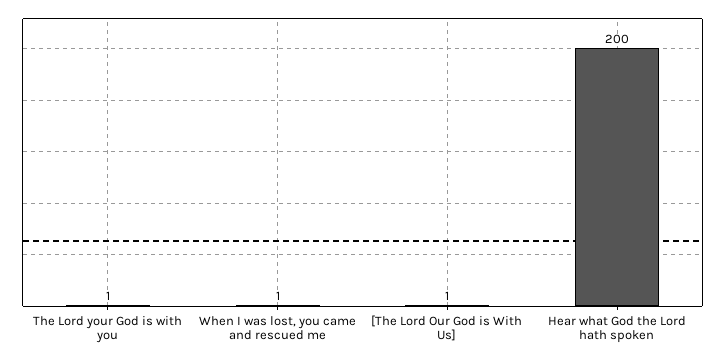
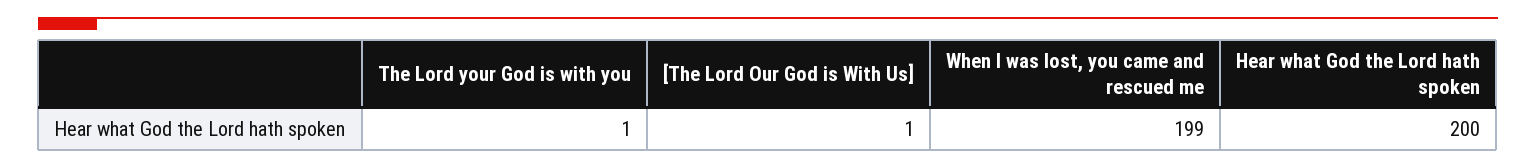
  {
    "The Lord your God is with you": 1,
-   "When I was lost, you came and rescued me": 1,
+   "When I was lost, you came and rescued me": 199,
    "[The Lord Our God is With Us]": 1,
    "Hear what God the Lord hath spoken": 200
  }

